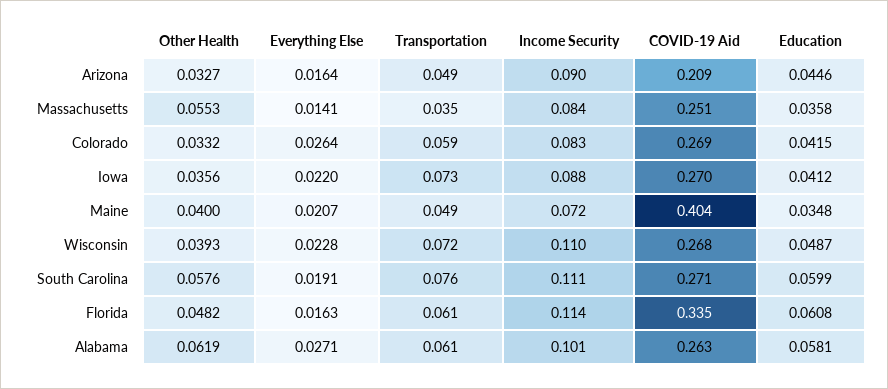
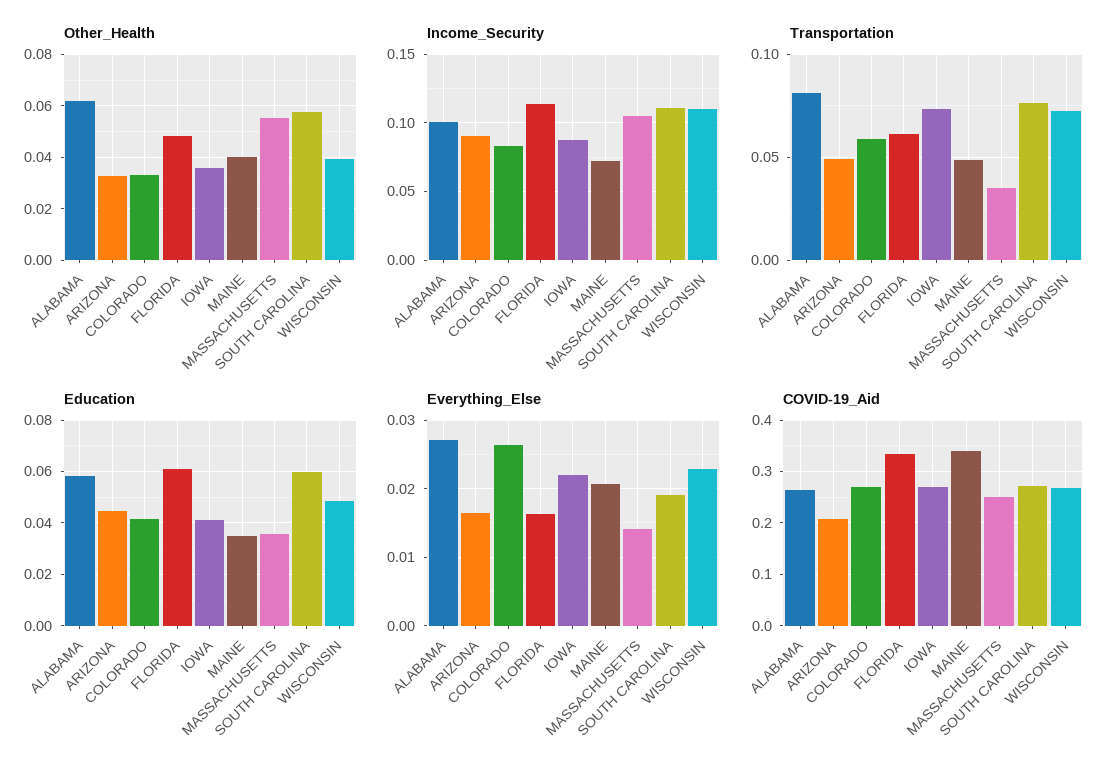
  {
    "Other Health": {
      "Arizona": 0.0327,
      "Massachusetts": 0.0553,
      "Colorado": 0.0332,
      "Iowa": 0.0356,
      "Maine": 0.04,
      "Wisconsin": 0.0393,
      "South Carolina": 0.0576,
      "Florida": 0.0482,
      "Alabama": 0.0619
    },
    "Everything Else": {
      "Arizona": 0.0164,
      "Massachusetts": 0.0141,
      "Colorado": 0.0264,
      "Iowa": 0.022,
      "Maine": 0.0207,
      "Wisconsin": 0.0228,
      "South Carolina": 0.0191,
      "Florida": 0.0163,
      "Alabama": 0.0271
    },
    "Transportation": {
      "Arizona": 0.049,
      "Massachusetts": 0.035,
      "Colorado": 0.059,
      "Iowa": 0.073,
      "Maine": 0.049,
      "Wisconsin": 0.072,
      "South Carolina": 0.076,
      "Florida": 0.061,
-     "Alabama": 0.061
+     "Alabama": 0.08
    },
    "Income Security": {
      "Arizona": 0.09,
-     "Massachusetts": 0.084,
+     "Massachusetts": 0.105,
      "Colorado": 0.083,
      "Iowa": 0.088,
      "Maine": 0.072,
      "Wisconsin": 0.11,
      "South Carolina": 0.111,
      "Florida": 0.114,
      "Alabama": 0.101
    },
    "COVID-19 Aid": {
      "Arizona": 0.209,
      "Massachusetts": 0.251,
      "Colorado": 0.269,
      "Iowa": 0.27,
-     "Maine": 0.404,
+     "Maine": 0.34,
      "Wisconsin": 0.268,
      "South Carolina": 0.271,
      "Florida": 0.335,
      "Alabama": 0.263
    },
    "Education": {
      "Arizona": 0.0446,
      "Massachusetts": 0.0358,
      "Colorado": 0.0415,
      "Iowa": 0.0412,
      "Maine": 0.0348,
      "Wisconsin": 0.0487,
      "South Carolina": 0.0599,
      "Florida": 0.0608,
      "Alabama": 0.0581
    }
  }

